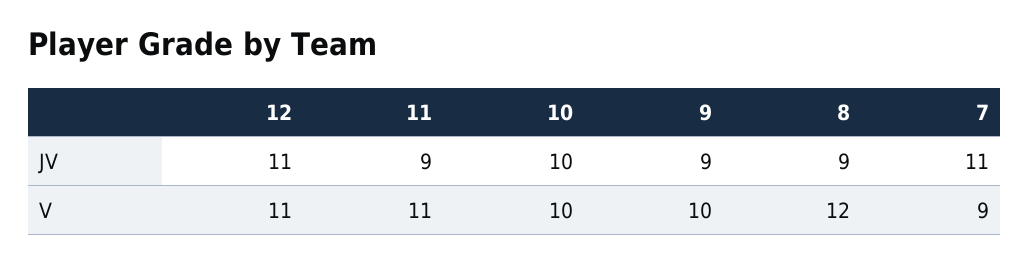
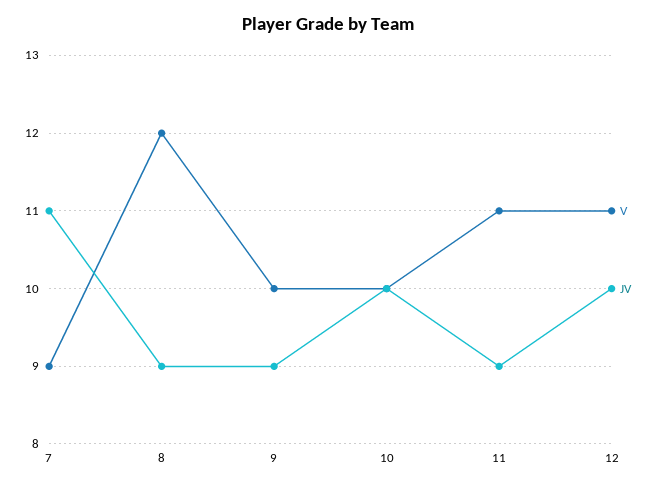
  {
    "JV": {
-     "12": 11,
+     "12": 10,
      "11": 9,
      "10": 10,
      "9": 9,
      "8": 9,
      "7": 11
    },
    "V": {
      "12": 11,
      "11": 11,
      "10": 10,
      "9": 10,
      "8": 12,
      "7": 9
    }
  }

